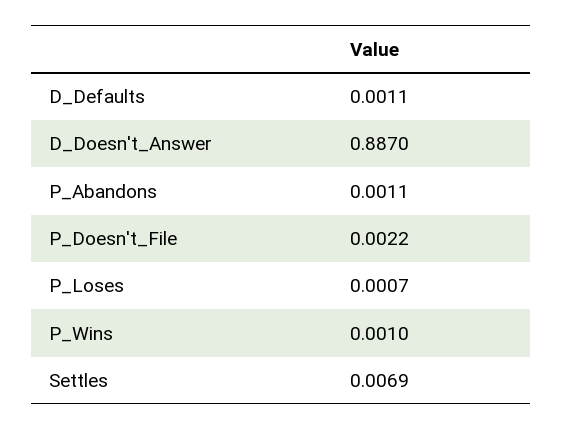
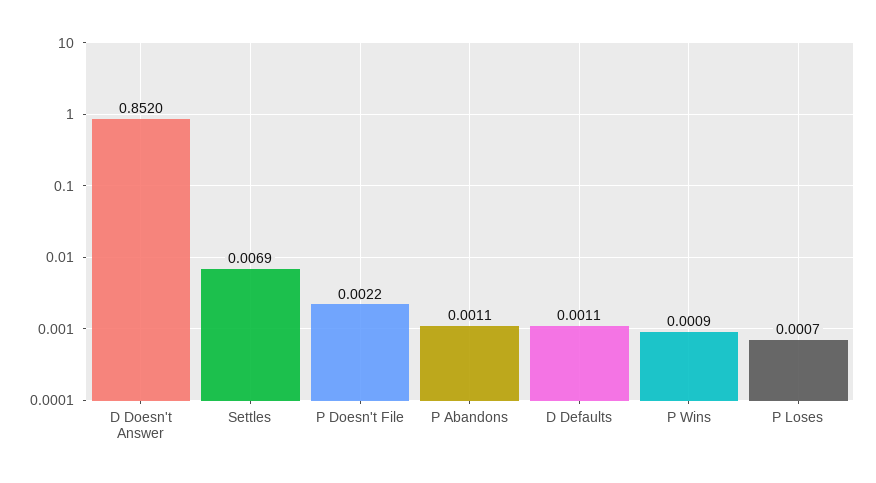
  {
    "D_Defaults": 0.0011,
-   "D_Doesn't_Answer": 0.887,
+   "D_Doesn't_Answer": 0.852,
    "P_Abandons": 0.0011,
    "P_Doesn't_File": 0.0022,
    "P_Loses": 0.0007,
-   "P_Wins": 0.001,
+   "P_Wins": 0.0009,
    "Settles": 0.0069
  }

